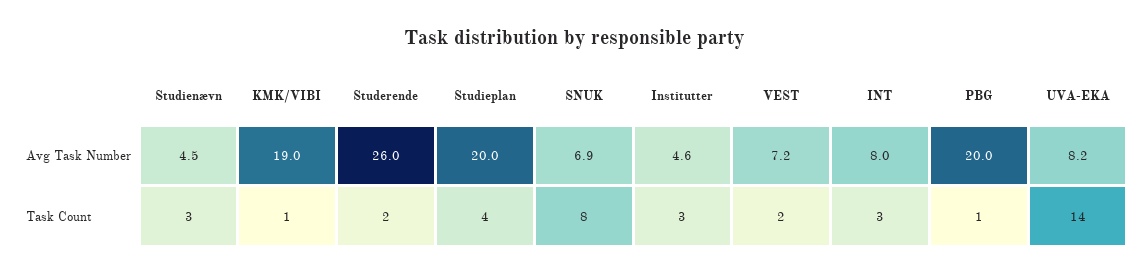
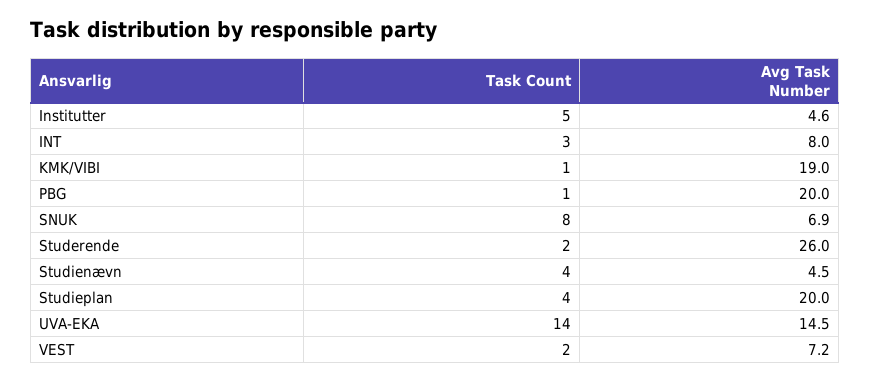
  {
    "Studienævn": {
      "Avg Task Number": 4.5,
-     "Task Count": 3
+     "Task Count": 4
    },
    "KMK/VIBI": {
      "Avg Task Number": 19,
      "Task Count": 1
    },
    "Studerende": {
      "Avg Task Number": 26,
      "Task Count": 2
    },
    "Studieplan": {
      "Avg Task Number": 20,
      "Task Count": 4
    },
    "SNUK": {
      "Avg Task Number": 6.9,
      "Task Count": 8
    },
    "Institutter": {
      "Avg Task Number": 4.6,
-     "Task Count": 3
+     "Task Count": 5
    },
    "VEST": {
      "Avg Task Number": 7.2,
      "Task Count": 2
    },
    "INT": {
      "Avg Task Number": 8,
      "Task Count": 3
    },
    "PBG": {
      "Avg Task Number": 20,
      "Task Count": 1
    },
    "UVA-EKA": {
-     "Avg Task Number": 8.2,
+     "Avg Task Number": 14.5,
      "Task Count": 14
    }
  }

